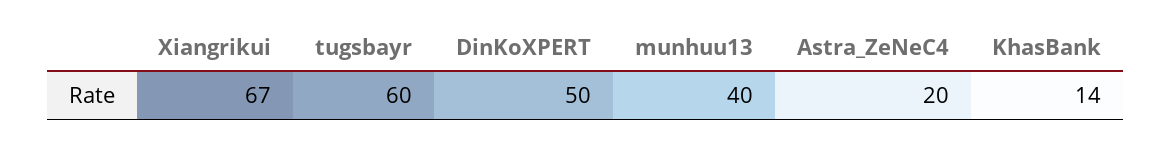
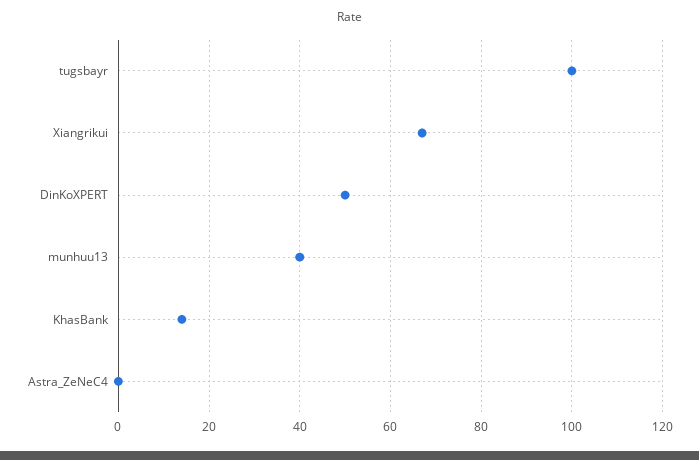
  {
    "Xiangrikui": 67,
-   "tugsbayr": 60,
+   "tugsbayr": 100,
    "DinKoXPERT": 50,
    "munhuu13": 40,
-   "Astra_ZeNeC4": 20,
+   "Astra_ZeNeC4": 0,
    "KhasBank": 14
  }

